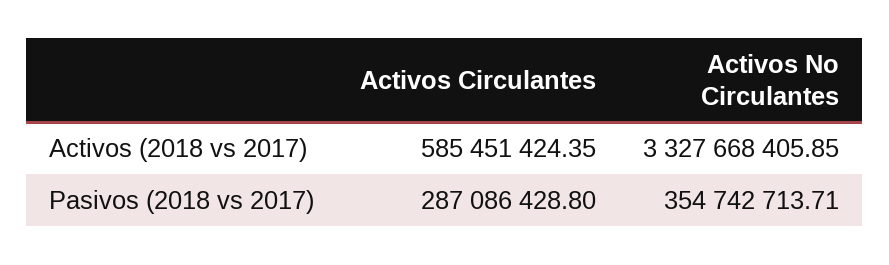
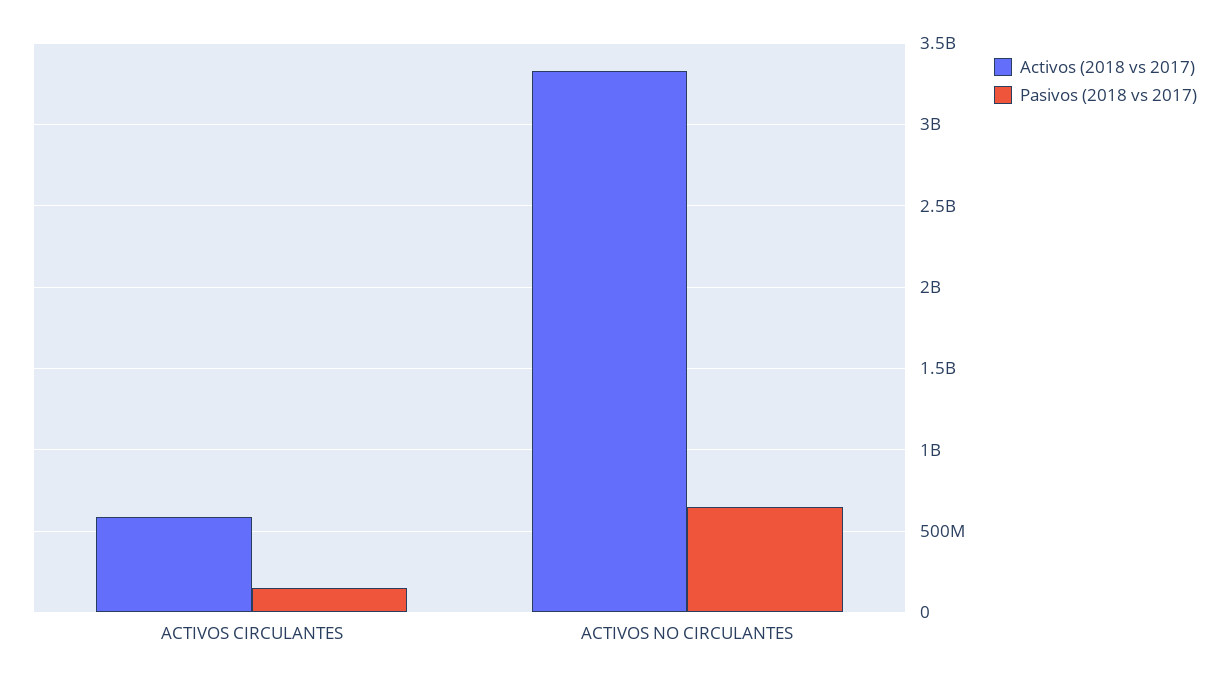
  {
    "Activos (2018 vs 2017)": {
      "Activos Circulantes": 585451424.35,
      "Activos No Circulantes": 3327668405.85
    },
    "Pasivos (2018 vs 2017)": {
-     "Activos Circulantes": 287086428.8,
+     "Activos Circulantes": 150000000,
-     "Activos No Circulantes": 354742713.71
+     "Activos No Circulantes": 650000000
    }
  }

